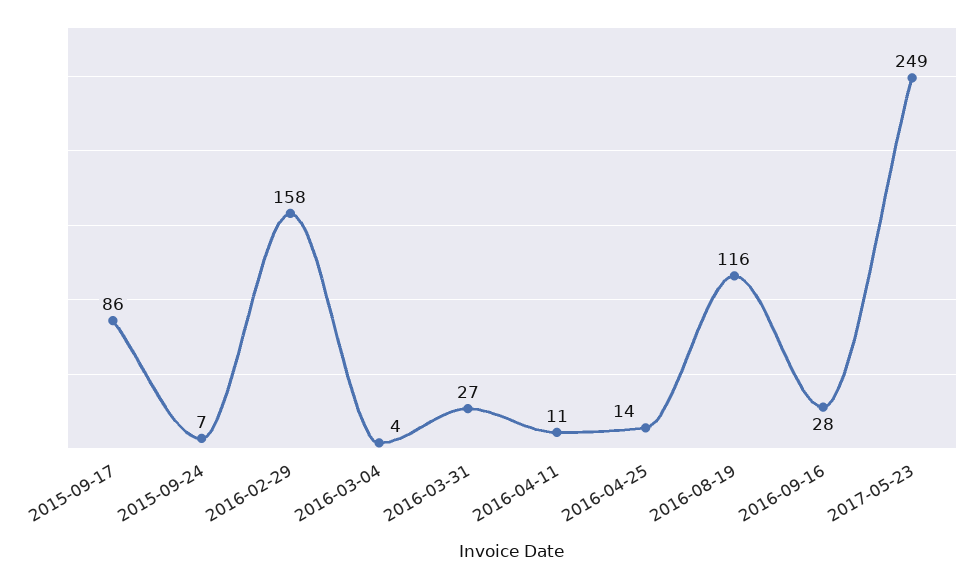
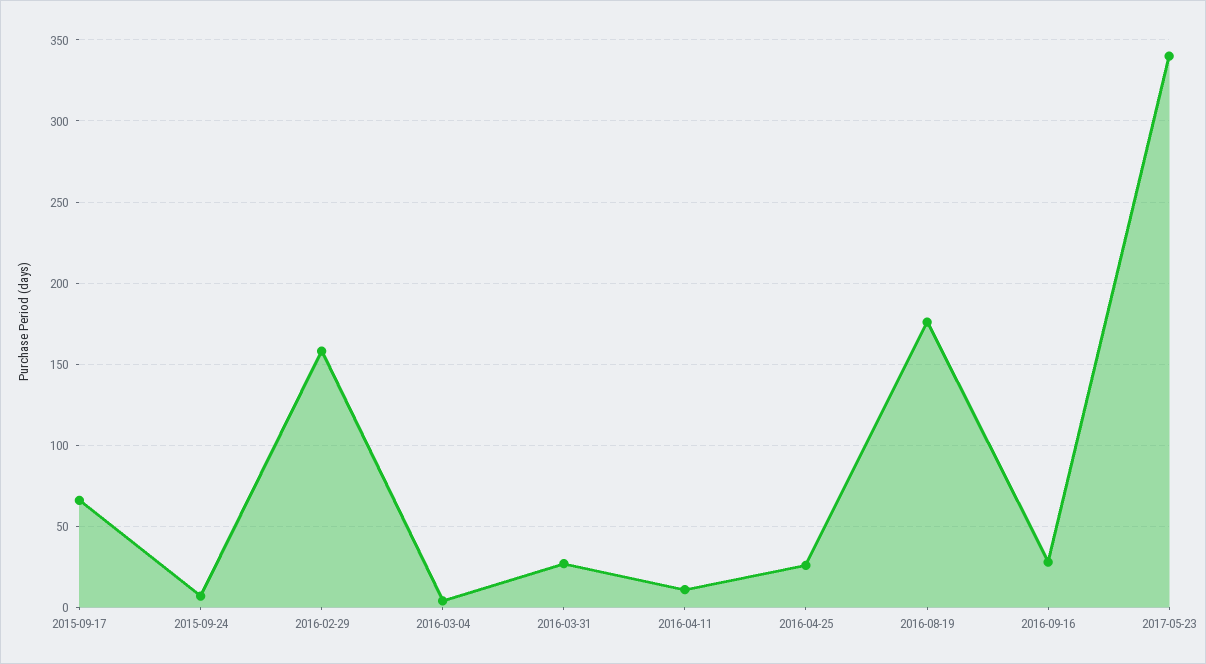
  {
-   "2015-09-17": 86,
+   "2015-09-17": 65,
    "2015-09-24": 7,
    "2016-02-29": 158,
    "2016-03-04": 4,
    "2016-03-31": 27,
    "2016-04-11": 11,
-   "2016-04-25": 14,
+   "2016-04-25": 25,
-   "2016-08-19": 116,
+   "2016-08-19": 175,
    "2016-09-16": 28,
-   "2017-05-23": 249
+   "2017-05-23": 340
  }

